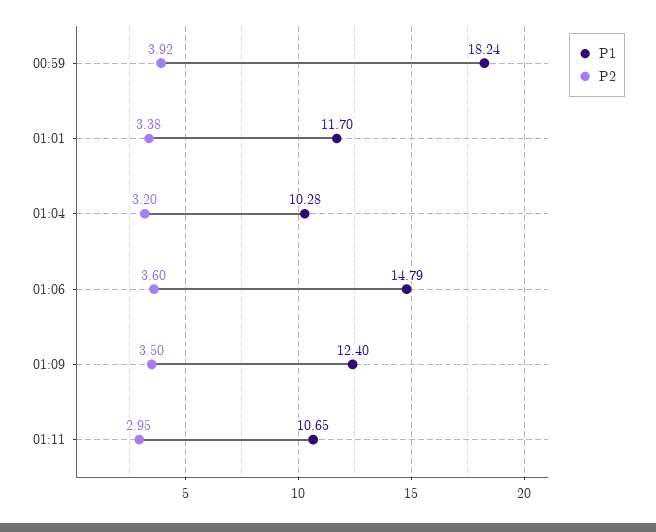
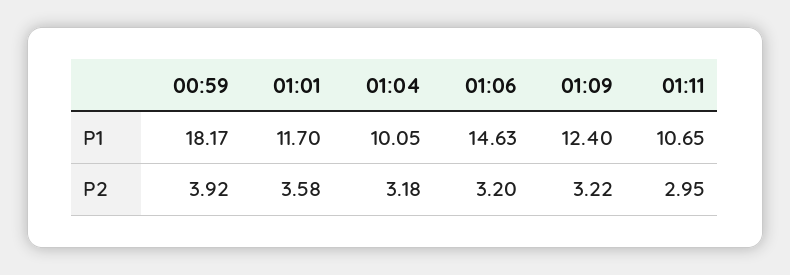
  {
    "P1": {
-     "00:59": 18.24,
+     "00:59": 18.17,
      "01:01": 11.7,
-     "01:04": 10.28,
+     "01:04": 10.05,
-     "01:06": 14.79,
+     "01:06": 14.63,
      "01:09": 12.4,
      "01:11": 10.65
    },
    "P2": {
      "00:59": 3.92,
-     "01:01": 3.38,
+     "01:01": 3.58,
-     "01:04": 3.2,
+     "01:04": 3.18,
-     "01:06": 3.6,
+     "01:06": 3.2,
-     "01:09": 3.5,
+     "01:09": 3.22,
      "01:11": 2.95
    }
  }

